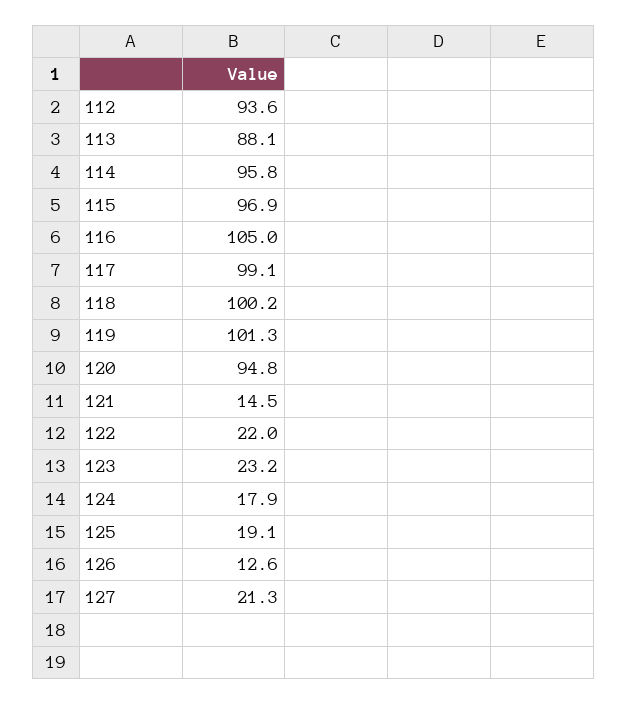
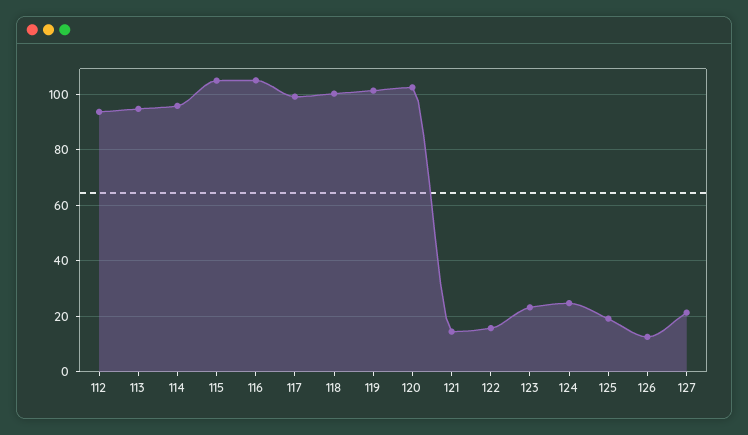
  {
    "112": 93.6,
-   "113": 88.1,
+   "113": 95,
    "114": 95.8,
-   "115": 96.9,
+   "115": 105,
    "116": 105,
    "117": 99.1,
    "118": 100.2,
    "119": 101.3,
-   "120": 94.8,
+   "120": 102.5,
    "121": 14.5,
-   "122": 22,
+   "122": 15,
    "123": 23.2,
-   "124": 17.9,
+   "124": 25,
    "125": 19.1,
    "126": 12.6,
    "127": 21.3
  }

